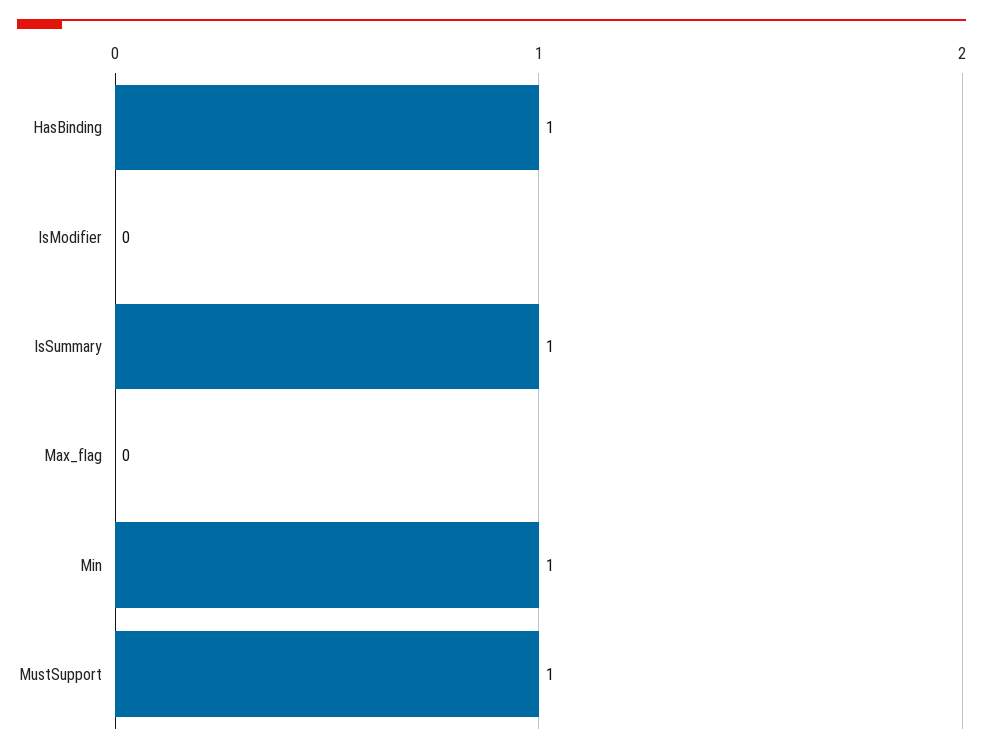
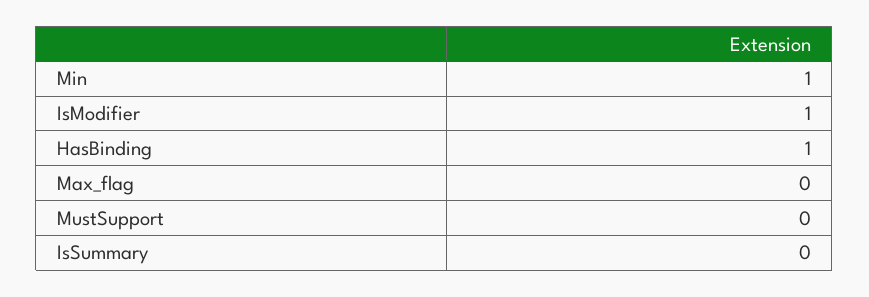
  {
    "HasBinding": 1,
-   "IsModifier": 0,
+   "IsModifier": 1,
-   "IsSummary": 1,
+   "IsSummary": 0,
    "Max_flag": 0,
    "Min": 1,
-   "MustSupport": 1
+   "MustSupport": 0
  }

